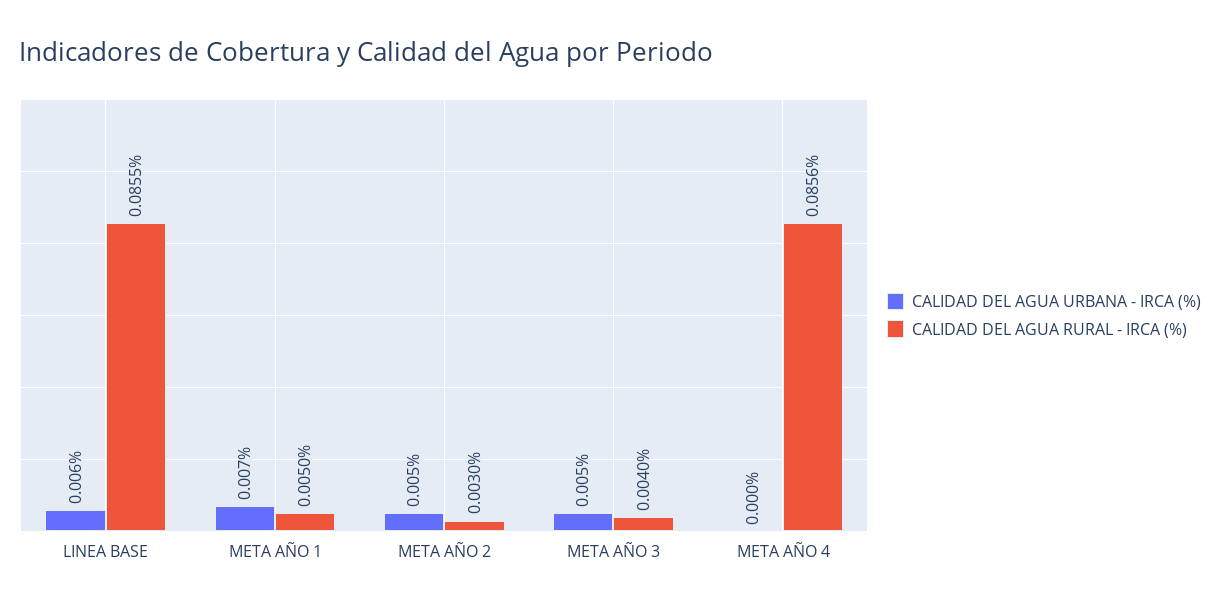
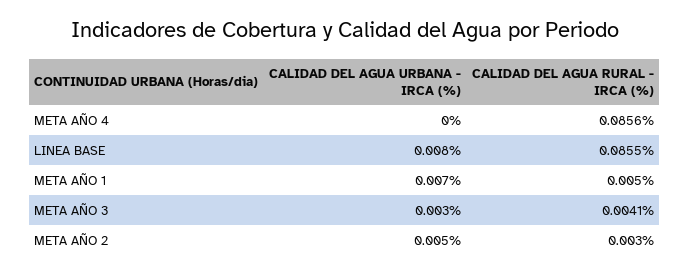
  {
    "CALIDAD DEL AGUA URBANA - IRCA (%)": {
-     "LINEA BASE": 0.006,
+     "LINEA BASE": 0.008,
      "META AÑO 1": 0.007,
      "META AÑO 2": 0.005,
-     "META AÑO 3": 0.005,
+     "META AÑO 3": 0.003,
      "META AÑO 4": 0
    },
    "CALIDAD DEL AGUA RURAL - IRCA (%)": {
      "LINEA BASE": 0.0855,
      "META AÑO 1": 0.005,
      "META AÑO 2": 0.003,
-     "META AÑO 3": 0.004,
+     "META AÑO 3": 0.0041,
      "META AÑO 4": 0.0856
    }
  }

